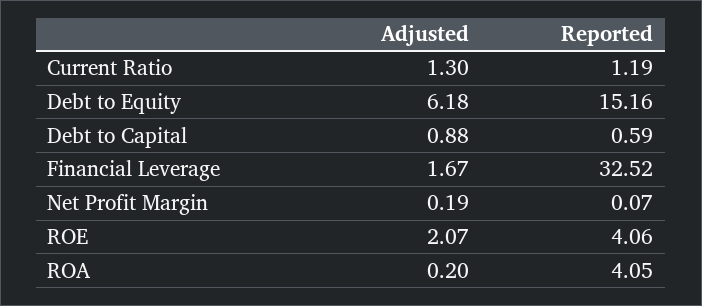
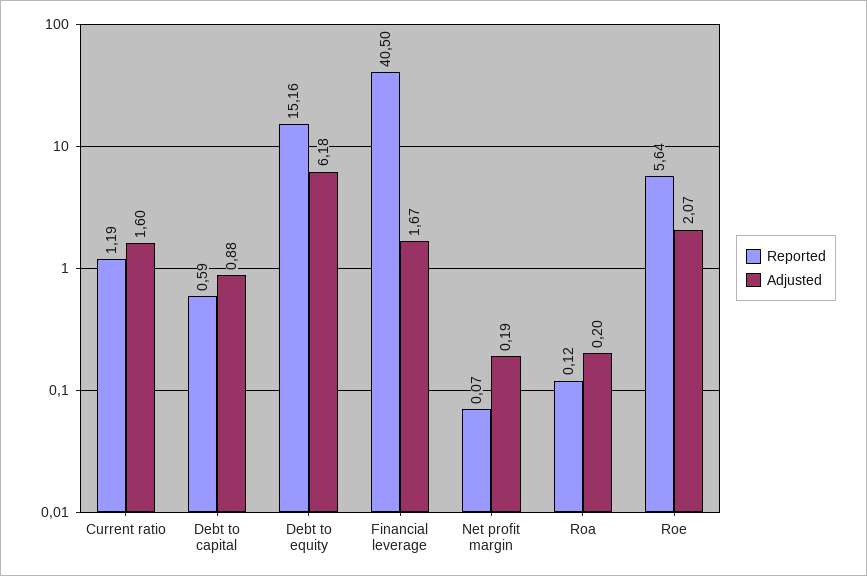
  {
    "Adjusted": {
-     "Current Ratio": 1.3,
+     "Current Ratio": 1.6,
      "Debt to Equity": 6.18,
      "Debt to Capital": 0.88,
      "Financial Leverage": 1.67,
      "Net Profit Margin": 0.19,
      "ROE": 2.07,
      "ROA": 0.2
    },
    "Reported": {
      "Current Ratio": 1.19,
      "Debt to Equity": 15.16,
      "Debt to Capital": 0.59,
-     "Financial Leverage": 32.52,
+     "Financial Leverage": 40.5,
      "Net Profit Margin": 0.07,
-     "ROE": 4.06,
+     "ROE": 5.64,
-     "ROA": 4.05
+     "ROA": 0.12
    }
  }

